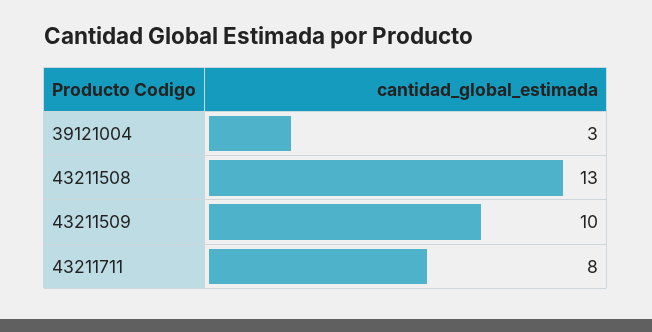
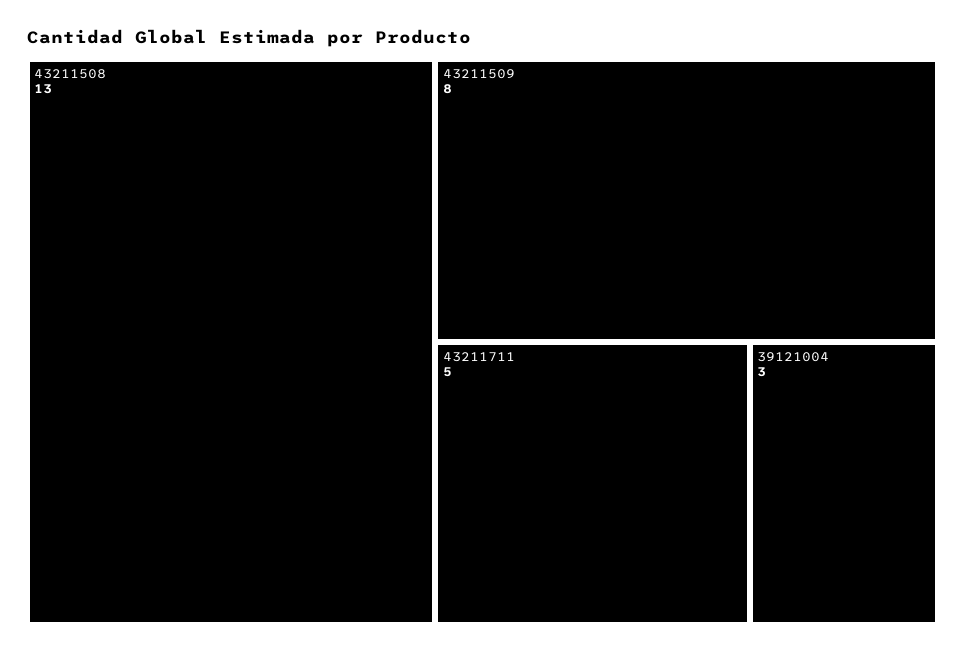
  {
    "39121004": 3,
    "43211508": 13,
-   "43211509": 10,
+   "43211509": 8,
-   "43211711": 8
+   "43211711": 5
  }

